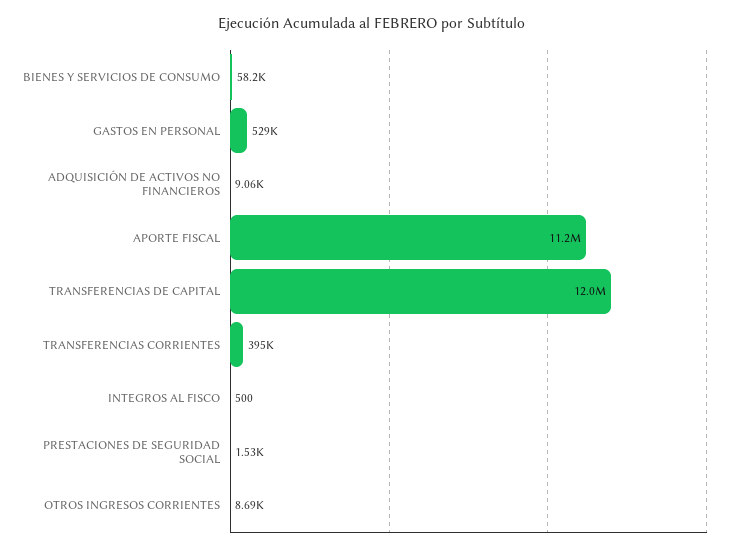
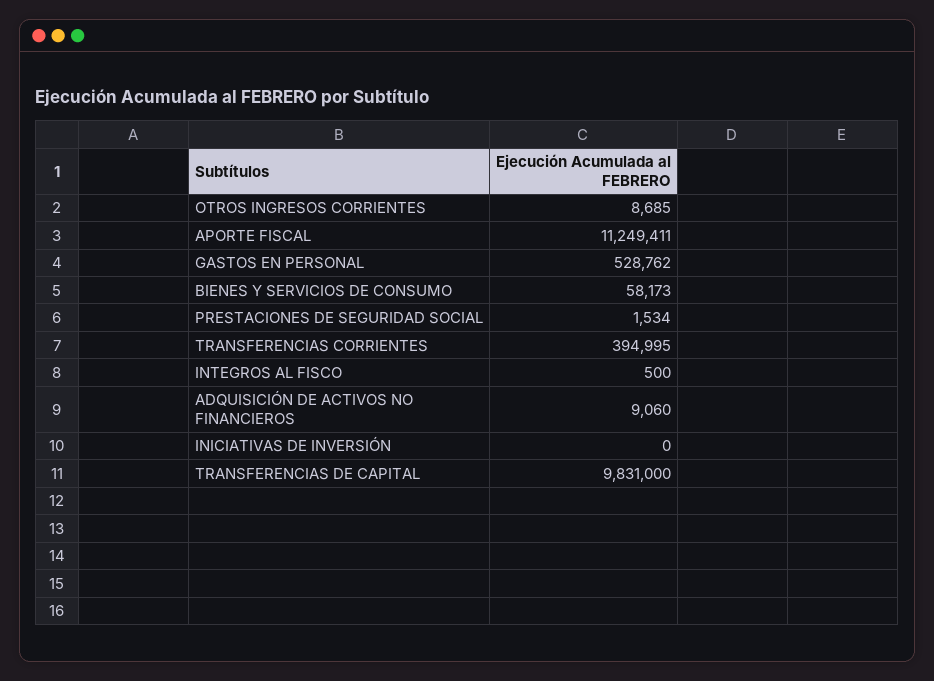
  {
    "BIENES Y SERVICIOS DE CONSUMO": 58173,
    "GASTOS EN PERSONAL": 528762,
    "ADQUISICIÓN DE ACTIVOS NO FINANCIEROS": 9060,
    "APORTE FISCAL": 11249411,
-   "TRANSFERENCIAS DE CAPITAL": 12000000,
+   "TRANSFERENCIAS DE CAPITAL": 9831000,
    "TRANSFERENCIAS CORRIENTES": 394995,
    "INTEGROS AL FISCO": 500,
    "PRESTACIONES DE SEGURIDAD SOCIAL": 1534,
-   "OTROS INGRESOS CORRIENTES": 8685
+   "OTROS INGRESOS CORRIENTES": 8685,
+   "INICIATIVAS DE INVERSIÓN": 0
  }

